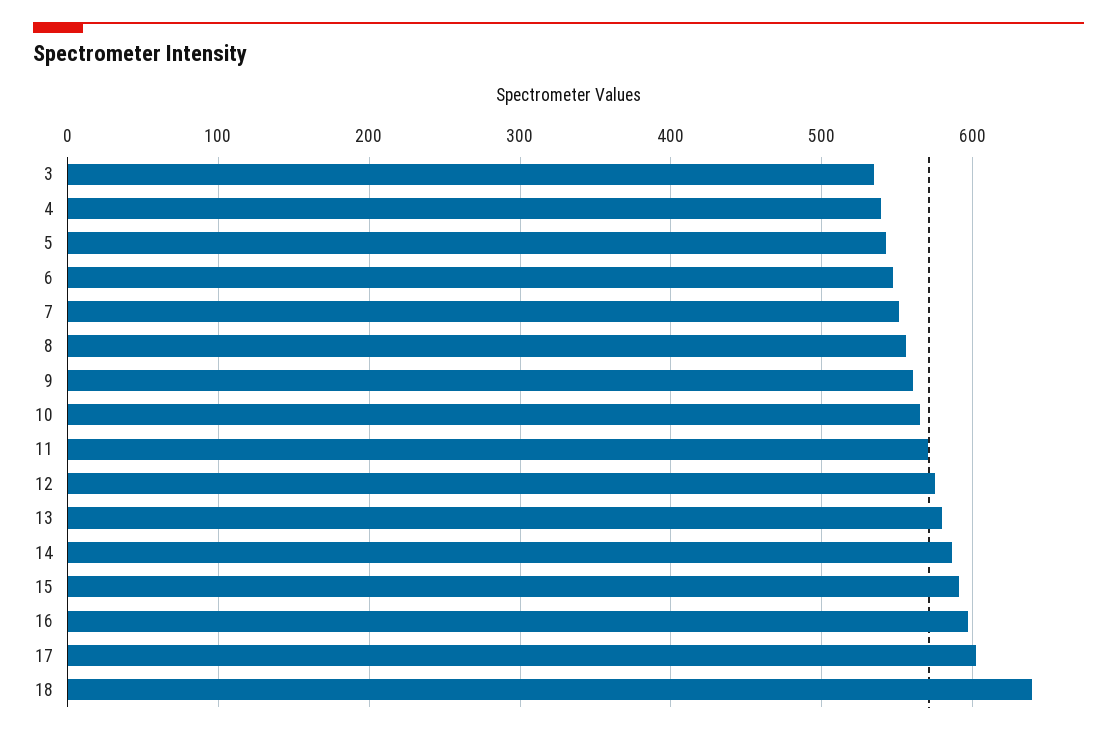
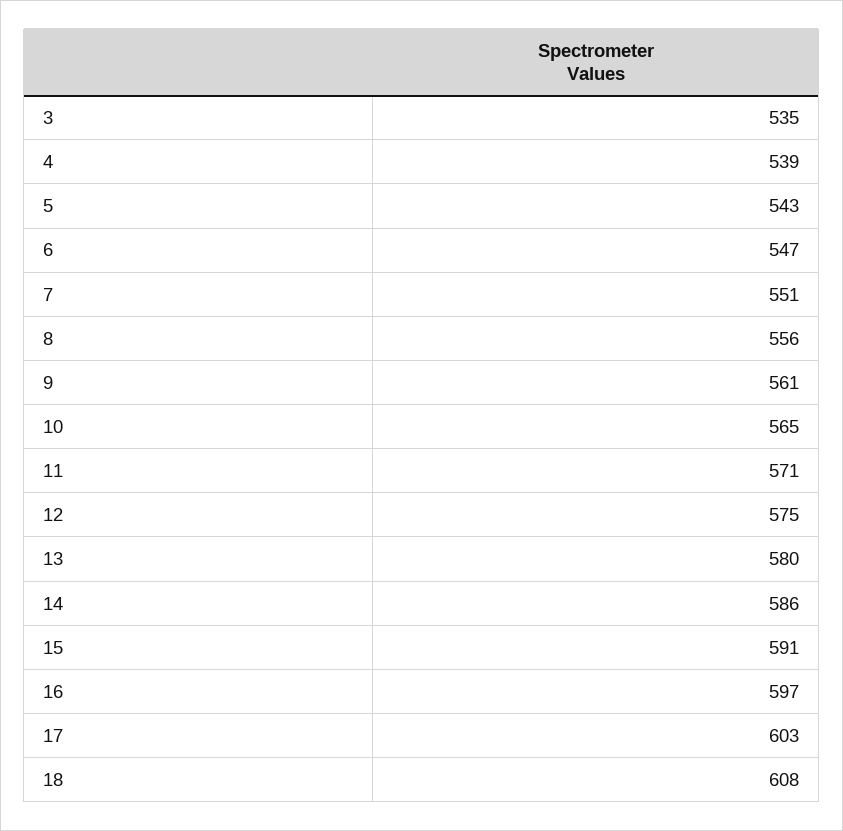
  {
    "3": 535,
    "4": 539,
    "5": 543,
    "6": 547,
    "7": 551,
    "8": 556,
    "9": 561,
    "10": 565,
    "11": 571,
    "12": 575,
    "13": 580,
    "14": 586,
    "15": 591,
    "16": 597,
    "17": 603,
-   "18": 640
+   "18": 608
  }

